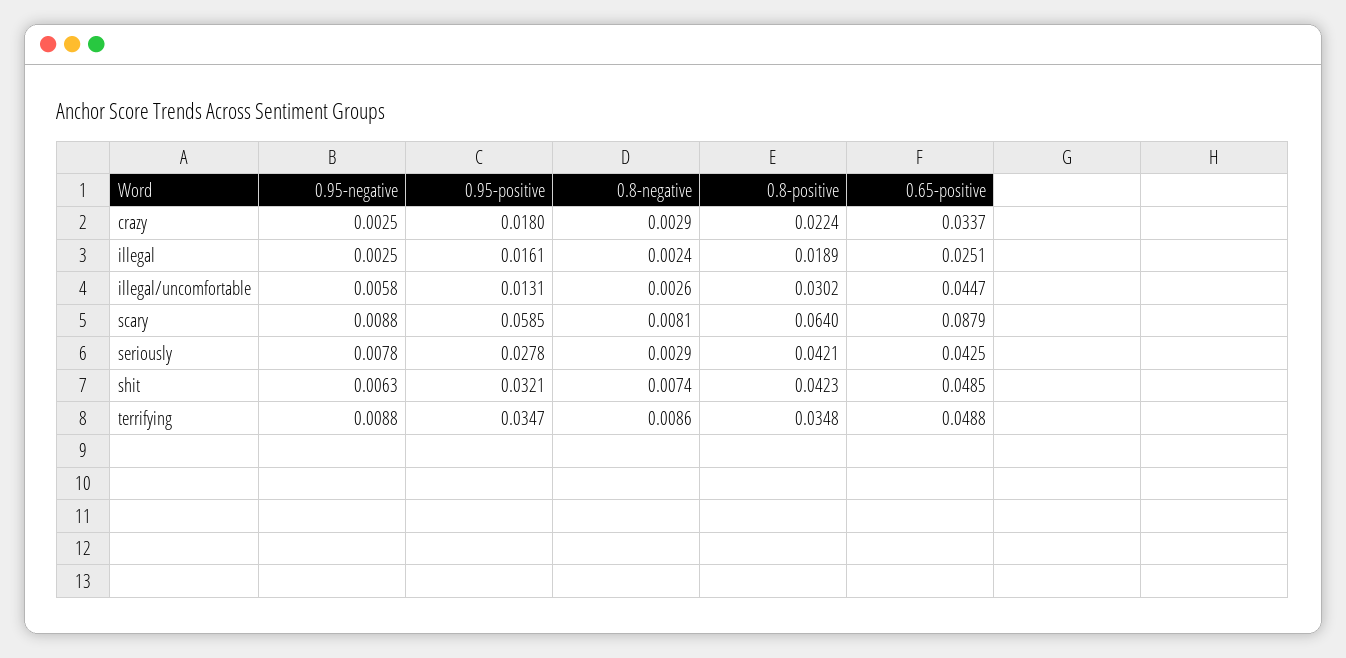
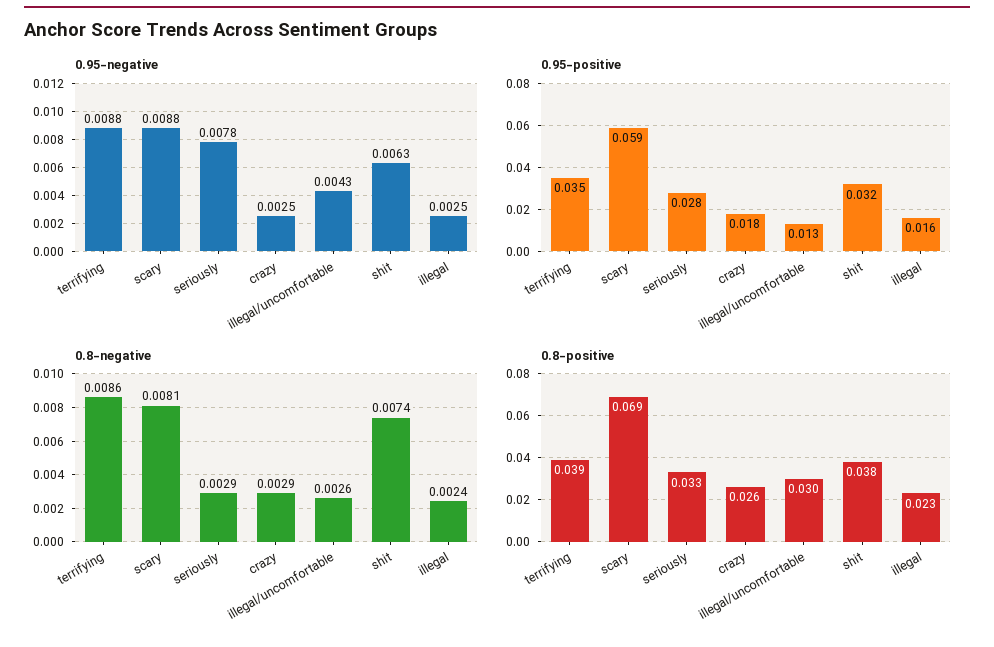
  {
    "0.95-negative": {
      "crazy": 0.0025,
      "illegal": 0.0025,
-     "illegal/uncomfortable": 0.0058,
+     "illegal/uncomfortable": 0.0043,
      "scary": 0.0088,
      "seriously": 0.0078,
      "shit": 0.0063,
      "terrifying": 0.0088
    },
    "0.95-positive": {
      "crazy": 0.018,
      "illegal": 0.0161,
      "illegal/uncomfortable": 0.0131,
      "scary": 0.0585,
      "seriously": 0.0278,
      "shit": 0.0321,
      "terrifying": 0.0347
    },
    "0.8-negative": {
      "crazy": 0.0029,
      "illegal": 0.0024,
      "illegal/uncomfortable": 0.0026,
      "scary": 0.0081,
      "seriously": 0.0029,
      "shit": 0.0074,
      "terrifying": 0.0086
    },
    "0.8-positive": {
-     "crazy": 0.0224,
+     "crazy": 0.026,
-     "illegal": 0.0189,
+     "illegal": 0.023,
      "illegal/uncomfortable": 0.0302,
-     "scary": 0.064,
+     "scary": 0.069,
-     "seriously": 0.0421,
+     "seriously": 0.033,
-     "shit": 0.0423,
+     "shit": 0.038,
-     "terrifying": 0.0348
+     "terrifying": 0.039
-   },
+   }
-   "0.65-positive": {
-     "crazy": 0.0337,
-     "illegal": 0.0251,
-     "illegal/uncomfortable": 0.0447,
-     "scary": 0.0879,
-     "seriously": 0.0425,
-     "shit": 0.0485,
-     "terrifying": 0.0488
-   }
  }

